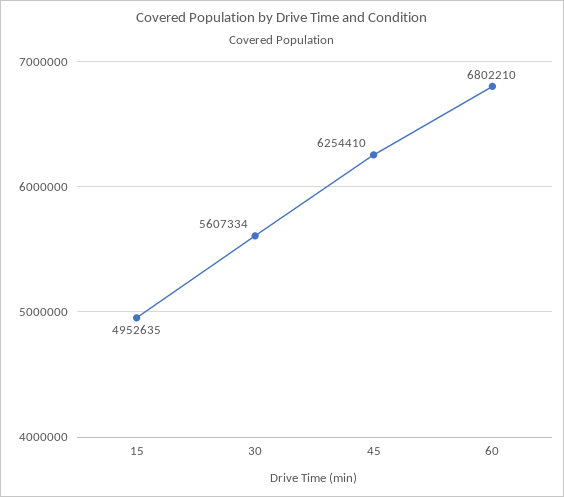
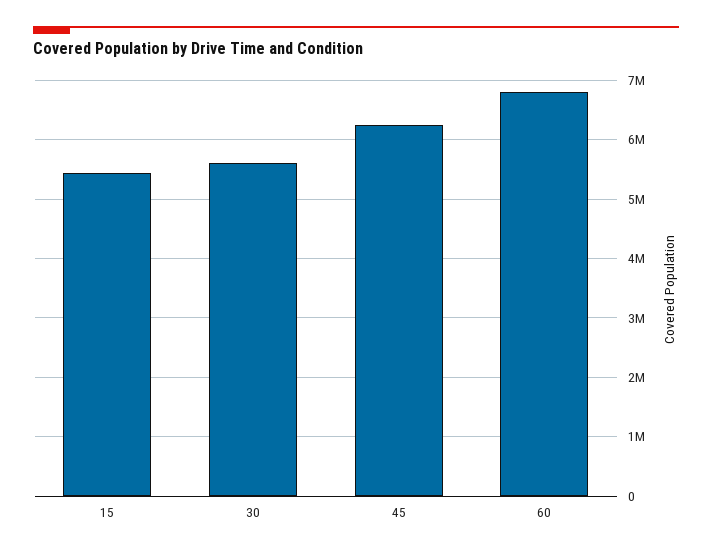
  {
-   "15": 4952635,
+   "15": 5400000,
    "30": 5607334,
    "45": 6254410,
    "60": 6802210
  }

